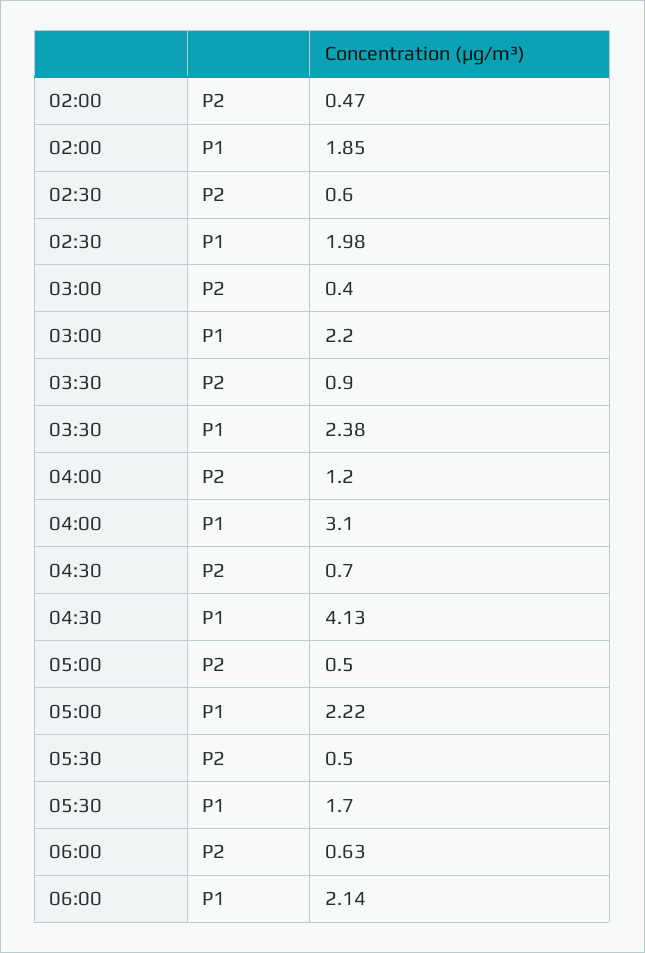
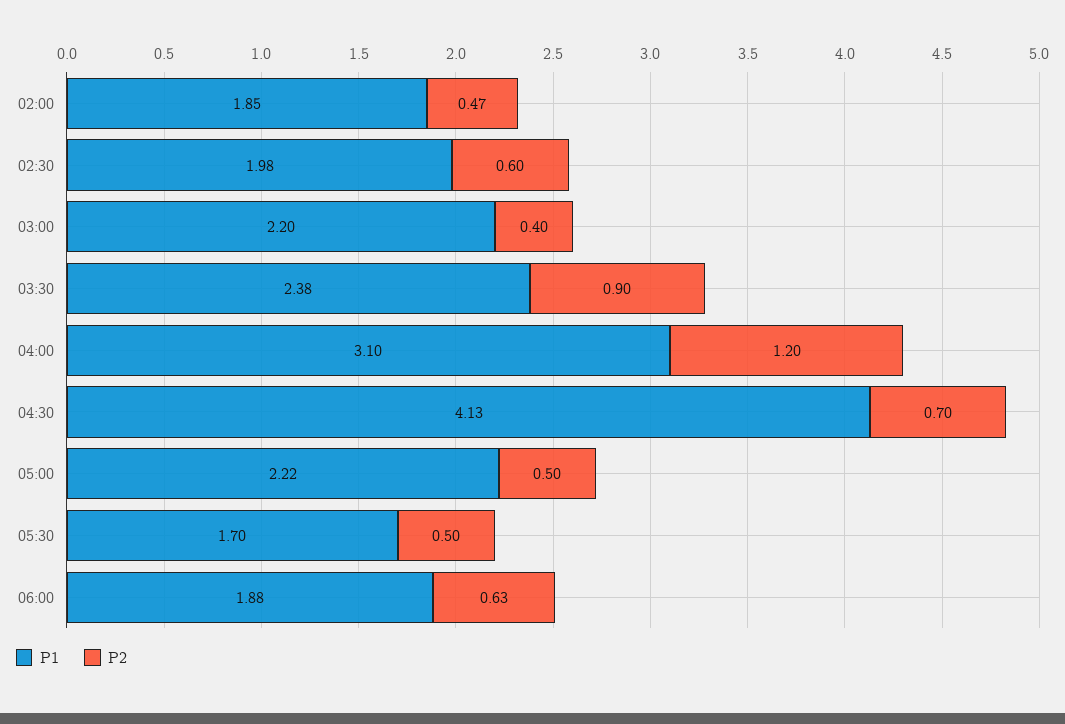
  {
    "P2": {
      "02:00": 0.47,
      "02:30": 0.6,
      "03:00": 0.4,
      "03:30": 0.9,
      "04:00": 1.2,
      "04:30": 0.7,
      "05:00": 0.5,
      "05:30": 0.5,
      "06:00": 0.63
    },
    "P1": {
      "02:00": 1.85,
      "02:30": 1.98,
      "03:00": 2.2,
      "03:30": 2.38,
      "04:00": 3.1,
      "04:30": 4.13,
      "05:00": 2.22,
      "05:30": 1.7,
-     "06:00": 2.14
+     "06:00": 1.88
    }
  }

